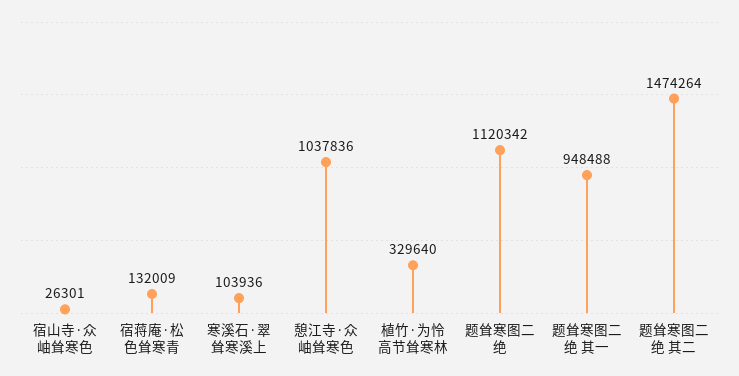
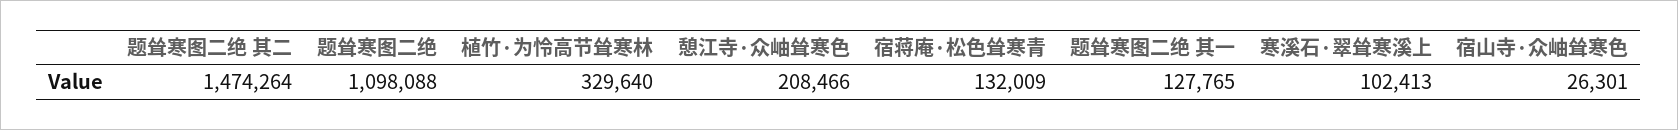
  {
    "宿山寺·众岫耸寒色": 26301,
    "宿蒋庵·松色耸寒青": 132009,
-   "寒溪石·翠耸寒溪上": 103936,
+   "寒溪石·翠耸寒溪上": 102413,
-   "憩江寺·众岫耸寒色": 1037836,
+   "憩江寺·众岫耸寒色": 208466,
    "植竹·为怜高节耸寒林": 329640,
-   "题耸寒图二绝": 1120342,
+   "题耸寒图二绝": 1098088,
-   "题耸寒图二绝 其一": 948488,
+   "题耸寒图二绝 其一": 127765,
    "题耸寒图二绝 其二": 1474264
  }

